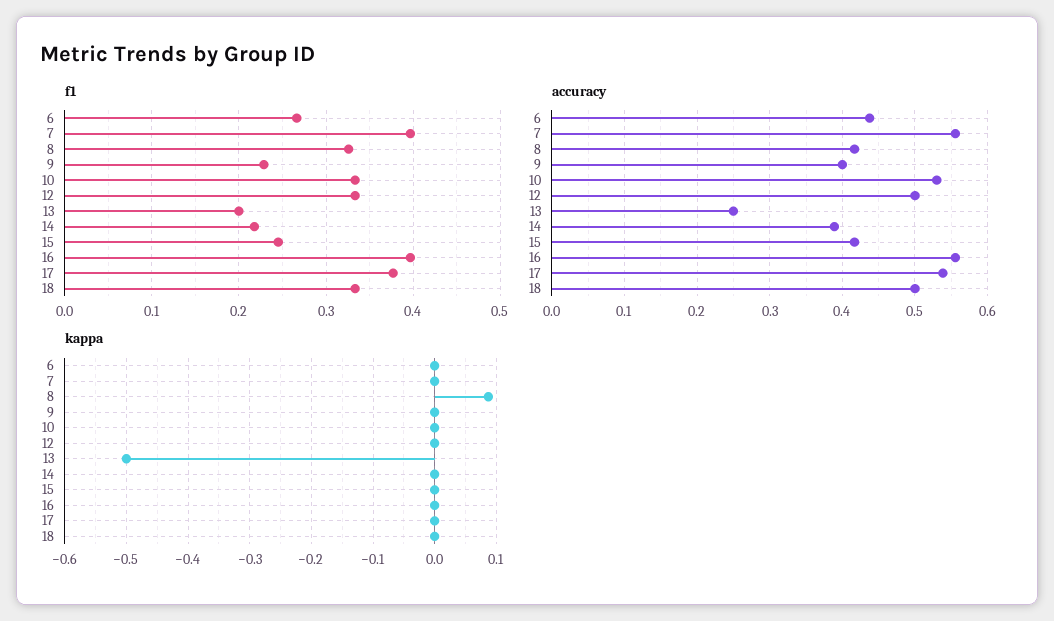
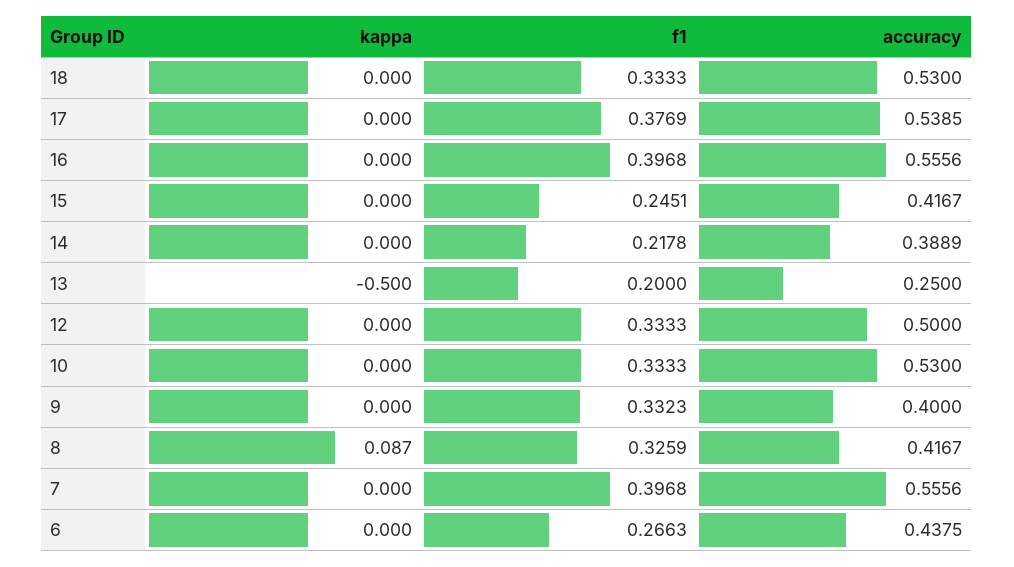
  {
    "f1": {
      "6": 0.2663,
      "7": 0.3968,
      "8": 0.3259,
-     "9": 0.23,
+     "9": 0.3323,
      "10": 0.3333,
      "12": 0.3333,
      "13": 0.2,
      "14": 0.2178,
      "15": 0.2451,
      "16": 0.3968,
      "17": 0.3769,
      "18": 0.3333
    },
    "accuracy": {
      "6": 0.4375,
      "7": 0.5556,
      "8": 0.4167,
      "9": 0.4,
      "10": 0.53,
      "12": 0.5,
      "13": 0.25,
      "14": 0.3889,
      "15": 0.4167,
      "16": 0.5556,
      "17": 0.5385,
-     "18": 0.5
+     "18": 0.53
    },
    "kappa": {
      "6": 0,
      "7": 0,
      "8": 0.087,
      "9": 0,
      "10": 0,
      "12": 0,
      "13": -0.5,
      "14": 0,
      "15": 0,
      "16": 0,
      "17": 0,
      "18": 0
    }
  }

